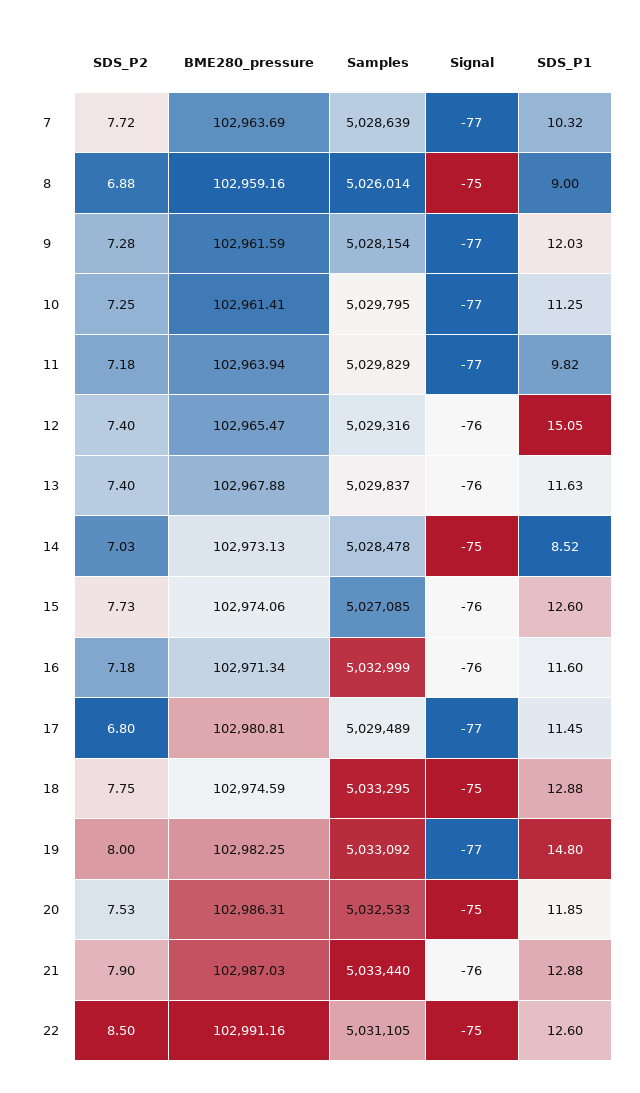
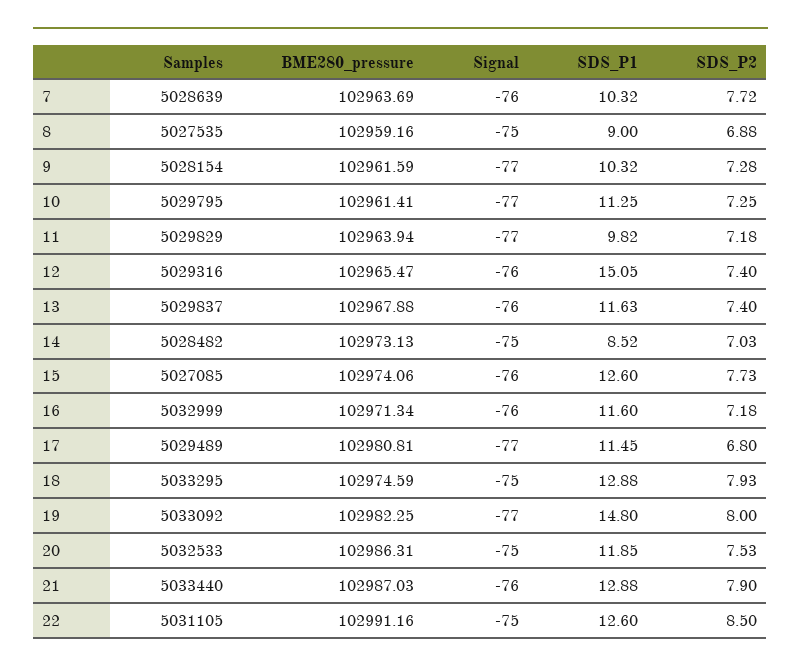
  {
    "SDS_P2": {
      "7": 7.72,
      "8": 6.88,
      "9": 7.28,
      "10": 7.25,
      "11": 7.18,
      "12": 7.4,
      "13": 7.4,
      "14": 7.03,
      "15": 7.73,
      "16": 7.18,
      "17": 6.8,
-     "18": 7.75,
+     "18": 7.93,
      "19": 8,
      "20": 7.53,
      "21": 7.9,
      "22": 8.5
    },
    "BME280_pressure": {
      "7": 102963.69,
      "8": 102959.16,
      "9": 102961.59,
      "10": 102961.41,
      "11": 102963.94,
      "12": 102965.47,
      "13": 102967.88,
      "14": 102973.13,
      "15": 102974.06,
      "16": 102971.34,
      "17": 102980.81,
      "18": 102974.59,
      "19": 102982.25,
      "20": 102986.31,
      "21": 102987.03,
      "22": 102991.16
    },
    "Samples": {
      "7": 5028639,
-     "8": 5026014,
+     "8": 5027535,
      "9": 5028154,
      "10": 5029795,
      "11": 5029829,
      "12": 5029316,
      "13": 5029837,
-     "14": 5028478,
+     "14": 5028482,
      "15": 5027085,
      "16": 5032999,
      "17": 5029489,
      "18": 5033295,
      "19": 5033092,
      "20": 5032533,
      "21": 5033440,
      "22": 5031105
    },
    "Signal": {
-     "7": -77,
+     "7": -76,
      "8": -75,
      "9": -77,
      "10": -77,
      "11": -77,
      "12": -76,
      "13": -76,
      "14": -75,
      "15": -76,
      "16": -76,
      "17": -77,
      "18": -75,
      "19": -77,
      "20": -75,
      "21": -76,
      "22": -75
    },
    "SDS_P1": {
      "7": 10.32,
      "8": 9,
-     "9": 12.03,
+     "9": 10.32,
      "10": 11.25,
      "11": 9.82,
      "12": 15.05,
      "13": 11.63,
      "14": 8.52,
      "15": 12.6,
      "16": 11.6,
      "17": 11.45,
      "18": 12.88,
      "19": 14.8,
      "20": 11.85,
      "21": 12.88,
      "22": 12.6
    }
  }

